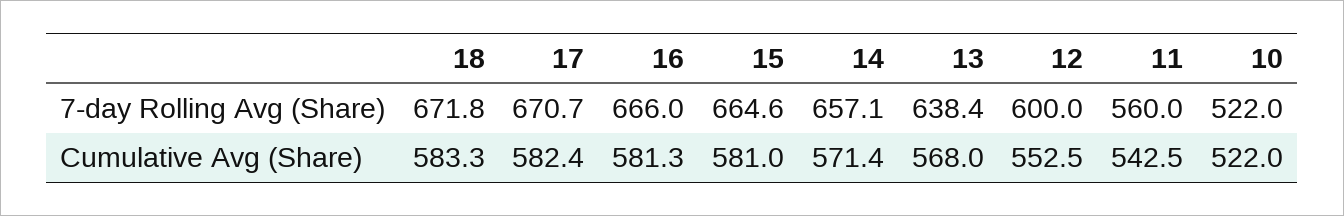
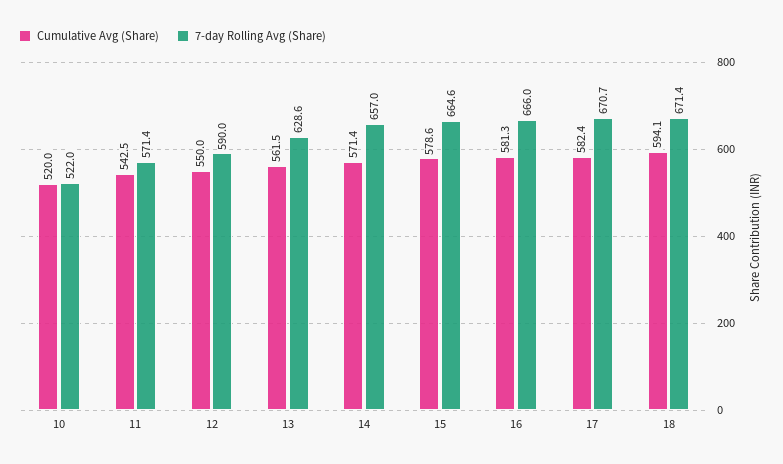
  {
    "7-day Rolling Avg (Share)": {
-     "18": 671.8,
+     "18": 671.4,
      "17": 670.7,
      "16": 666,
      "15": 664.6,
-     "14": 657.1,
+     "14": 657,
-     "13": 638.4,
+     "13": 628.6,
-     "12": 600,
+     "12": 590,
-     "11": 560,
+     "11": 571.4,
      "10": 522
    },
    "Cumulative Avg (Share)": {
-     "18": 583.3,
+     "18": 594.1,
      "17": 582.4,
      "16": 581.3,
-     "15": 581,
+     "15": 578.6,
      "14": 571.4,
-     "13": 568,
+     "13": 561.5,
-     "12": 552.5,
+     "12": 550,
      "11": 542.5,
-     "10": 522
+     "10": 520
    }
  }

